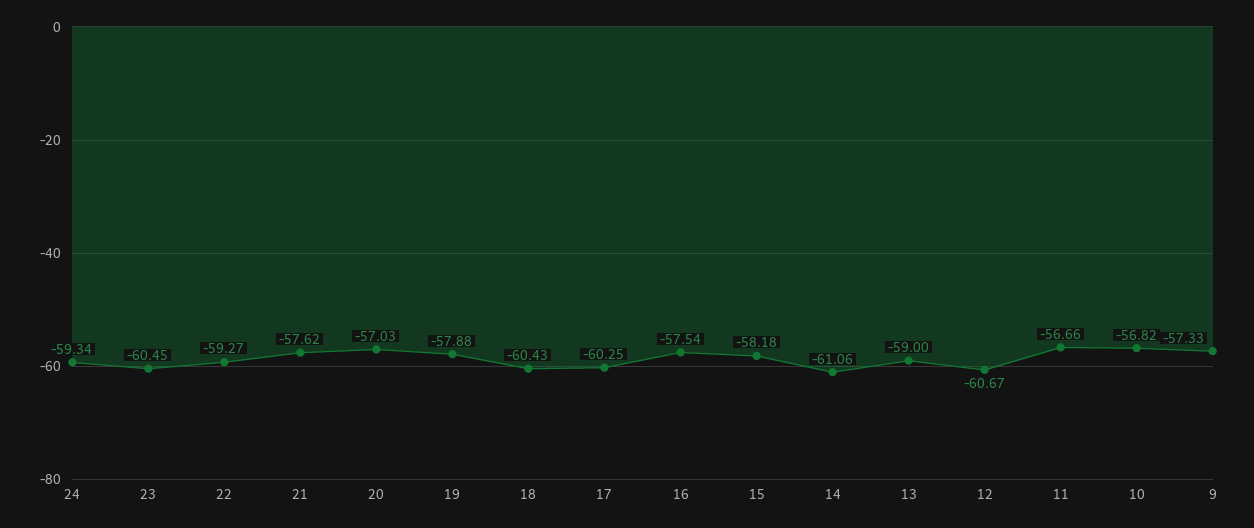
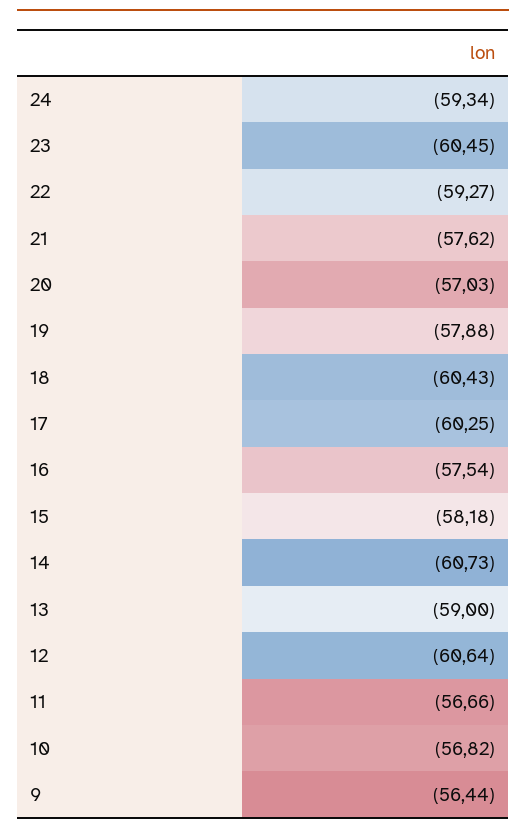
  {
    "24": -59.34,
    "23": -60.45,
    "22": -59.27,
    "21": -57.62,
    "20": -57.03,
    "19": -57.88,
    "18": -60.43,
    "17": -60.25,
    "16": -57.54,
    "15": -58.18,
-   "14": -61.06,
+   "14": -60.73,
    "13": -59,
-   "12": -60.67,
+   "12": -60.64,
    "11": -56.66,
    "10": -56.82,
-   "9": -57.33
+   "9": -56.44
  }

